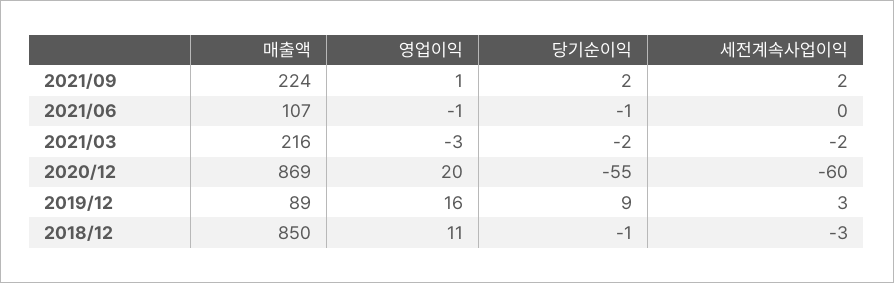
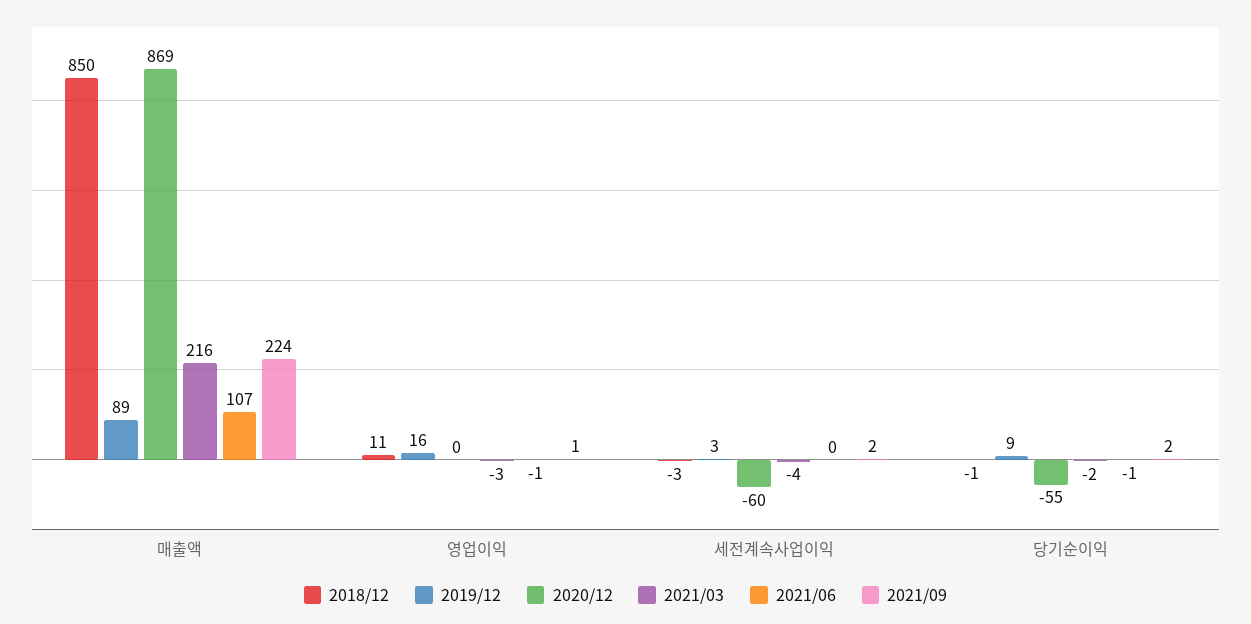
  {
    "2021/09": {
      "매출액": 224,
      "영업이익": 1,
      "당기순이익": 2,
      "세전계속사업이익": 2
    },
    "2021/06": {
      "매출액": 107,
      "영업이익": -1,
      "당기순이익": -1,
      "세전계속사업이익": 0
    },
    "2021/03": {
      "매출액": 216,
      "영업이익": -3,
      "당기순이익": -2,
-     "세전계속사업이익": -2
+     "세전계속사업이익": -4
    },
    "2020/12": {
      "매출액": 869,
-     "영업이익": 20,
+     "영업이익": 0,
      "당기순이익": -55,
      "세전계속사업이익": -60
    },
    "2019/12": {
      "매출액": 89,
      "영업이익": 16,
      "당기순이익": 9,
      "세전계속사업이익": 3
    },
    "2018/12": {
      "매출액": 850,
      "영업이익": 11,
      "당기순이익": -1,
      "세전계속사업이익": -3
    }
  }

